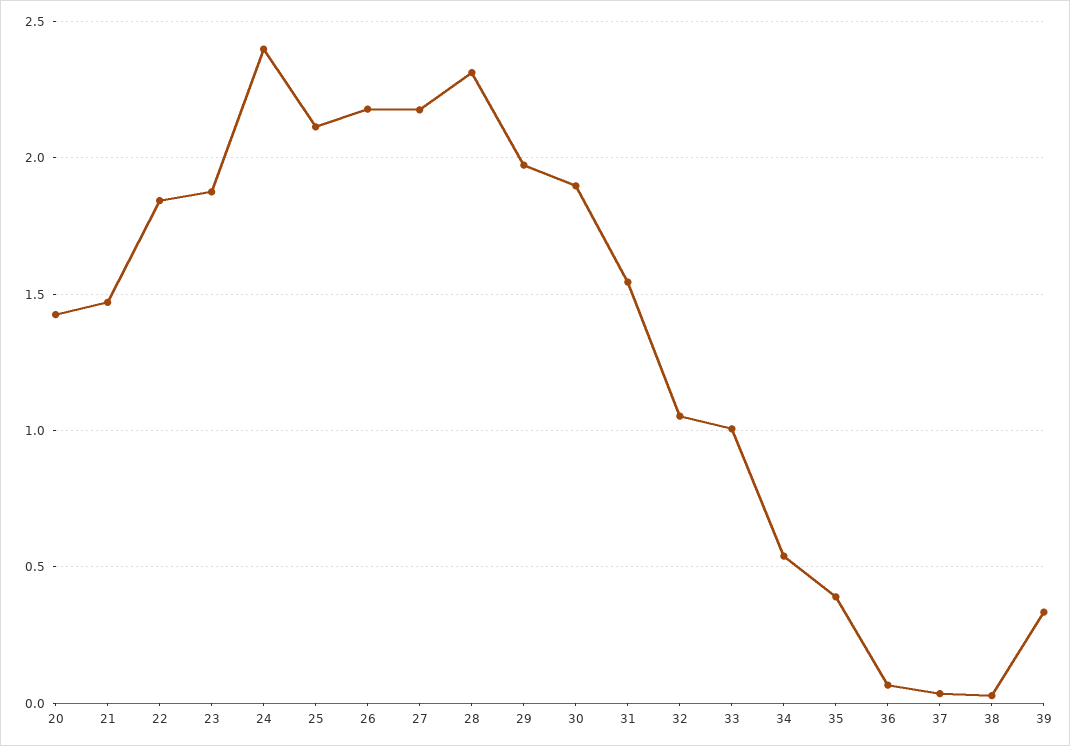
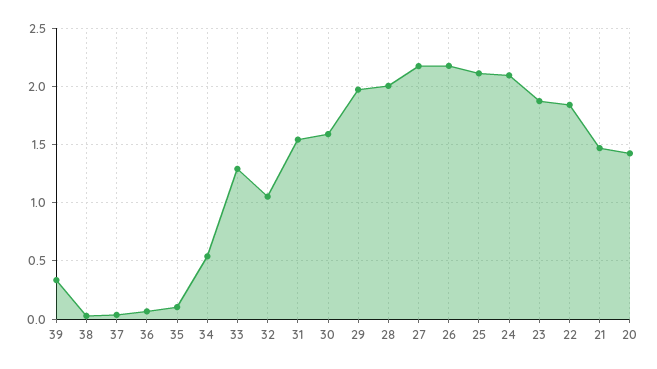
  {
    "20": 1.45,
    "21": 1.45,
    "22": 1.85,
    "23": 1.9,
-   "24": 2.4,
+   "24": 2.1,
    "25": 2.1,
    "26": 2.2,
    "27": 2.2,
-   "28": 2.3,
+   "28": 2,
    "29": 1.95,
-   "30": 1.9,
+   "30": 1.6,
    "31": 1.55,
    "32": 1.05,
-   "33": 1,
+   "33": 1.3,
    "34": 0.55,
-   "35": 0.4,
+   "35": 0.1,
    "36": 0.05,
    "37": 0.05,
    "38": 0.05,
    "39": 0.35
  }

